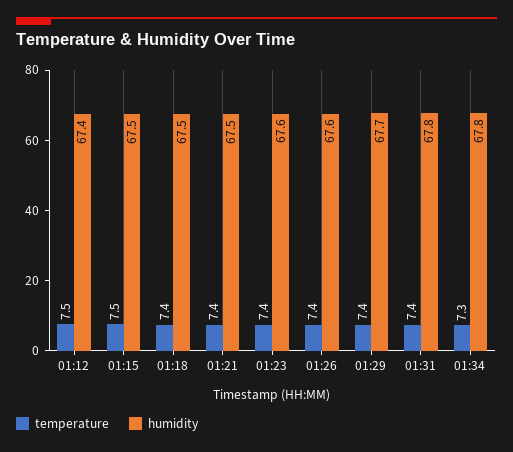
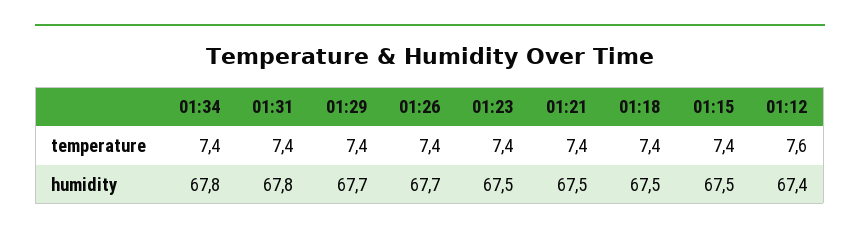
  {
    "temperature": {
-     "01:12": 7.5,
+     "01:12": 7.6,
-     "01:15": 7.5,
+     "01:15": 7.4,
      "01:18": 7.4,
      "01:21": 7.4,
      "01:23": 7.4,
      "01:26": 7.4,
      "01:29": 7.4,
      "01:31": 7.4,
-     "01:34": 7.3
+     "01:34": 7.4
    },
    "humidity": {
      "01:12": 67.4,
      "01:15": 67.5,
      "01:18": 67.5,
      "01:21": 67.5,
-     "01:23": 67.6,
+     "01:23": 67.5,
-     "01:26": 67.6,
+     "01:26": 67.7,
      "01:29": 67.7,
      "01:31": 67.8,
      "01:34": 67.8
    }
  }

